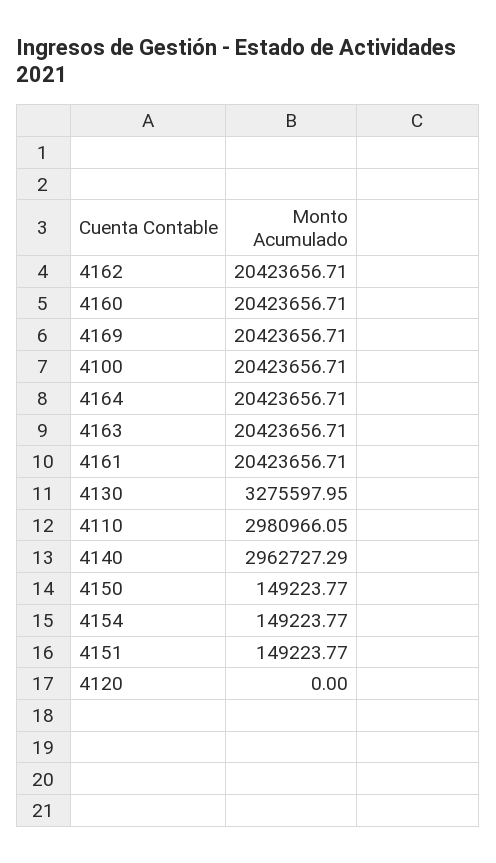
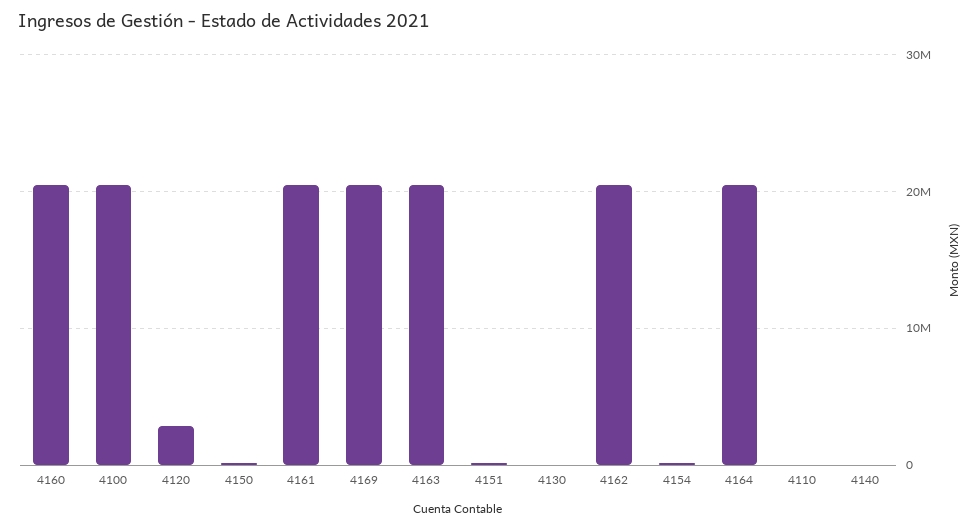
  {
    "4162": 20423656.71,
    "4160": 20423656.71,
    "4169": 20423656.71,
    "4100": 20423656.71,
    "4164": 20423656.71,
    "4163": 20423656.71,
    "4161": 20423656.71,
-   "4130": 3275597.95,
+   "4130": 0,
-   "4110": 2980966.05,
+   "4110": 0,
-   "4140": 2962727.29,
+   "4140": 0,
    "4150": 149223.77,
    "4154": 149223.77,
    "4151": 149223.77,
-   "4120": 0
+   "4120": 3000000
  }

